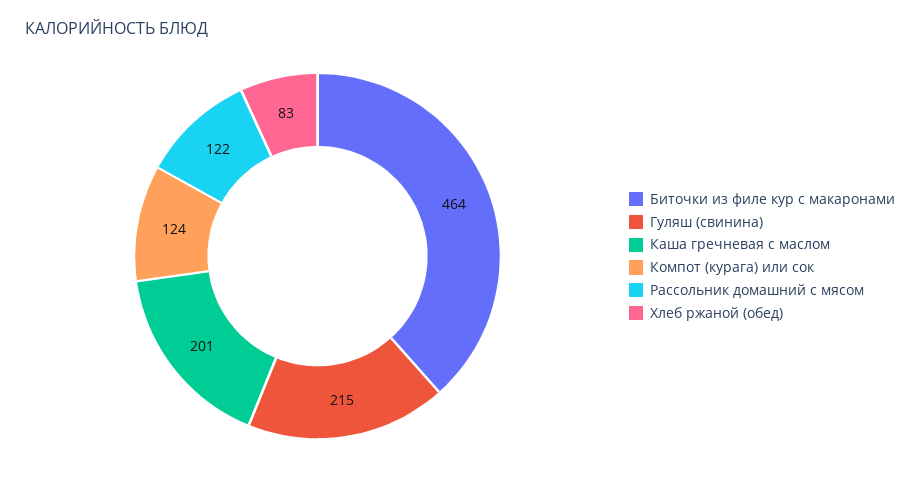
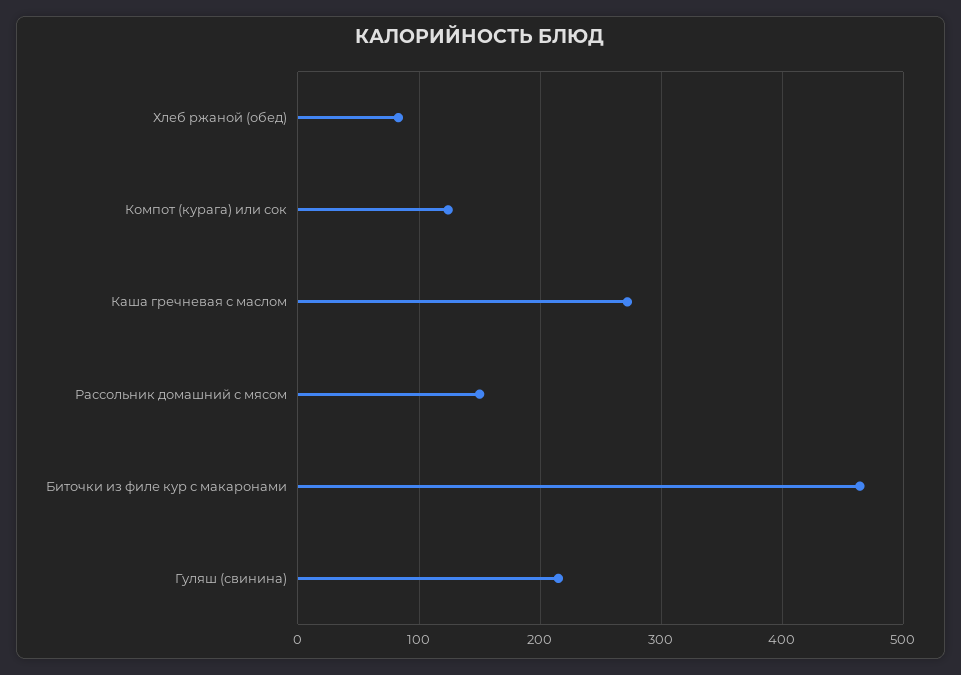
  {
    "Биточки из филе кур с макаронами": 464,
    "Гуляш (свинина)": 215,
-   "Каша гречневая с маслом": 201,
+   "Каша гречневая с маслом": 270,
    "Компот (курага) или сок": 124,
-   "Рассольник домашний с мясом": 122,
+   "Рассольник домашний с мясом": 150,
    "Хлеб ржаной (обед)": 83
  }

